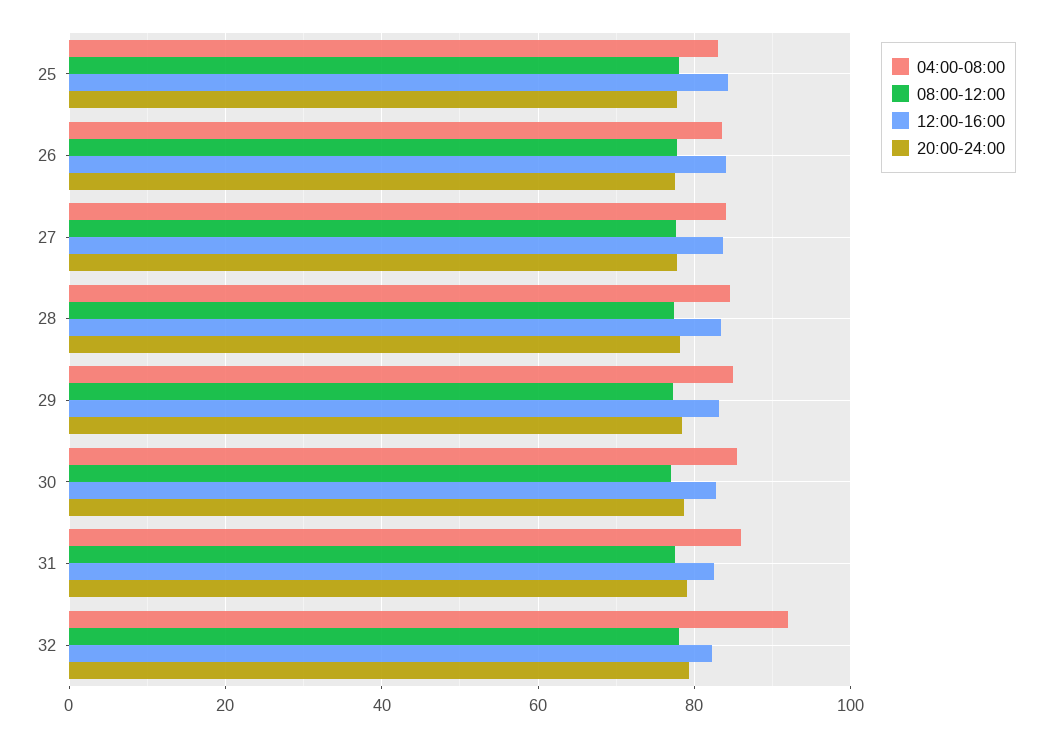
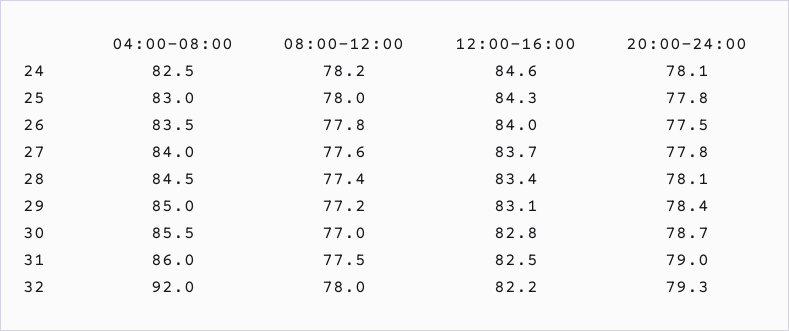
  {
    "04:00-08:00": {
      "25": 83,
      "26": 83.5,
      "27": 84,
      "28": 84.5,
      "29": 85,
      "30": 85.5,
      "31": 86,
-     "32": 92
+     "32": 92,
+     "24": 82.5
    },
    "08:00-12:00": {
      "25": 78,
      "26": 77.8,
      "27": 77.6,
      "28": 77.4,
      "29": 77.2,
      "30": 77,
      "31": 77.5,
-     "32": 78
+     "32": 78,
+     "24": 78.2
    },
    "12:00-16:00": {
      "25": 84.3,
      "26": 84,
      "27": 83.7,
      "28": 83.4,
      "29": 83.1,
      "30": 82.8,
      "31": 82.5,
-     "32": 82.2
+     "32": 82.2,
+     "24": 84.6
    },
    "20:00-24:00": {
      "25": 77.8,
      "26": 77.5,
      "27": 77.8,
      "28": 78.1,
      "29": 78.4,
      "30": 78.7,
      "31": 79,
-     "32": 79.3
+     "32": 79.3,
+     "24": 78.1
    }
  }

